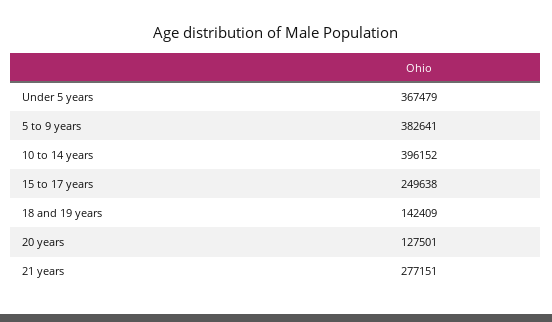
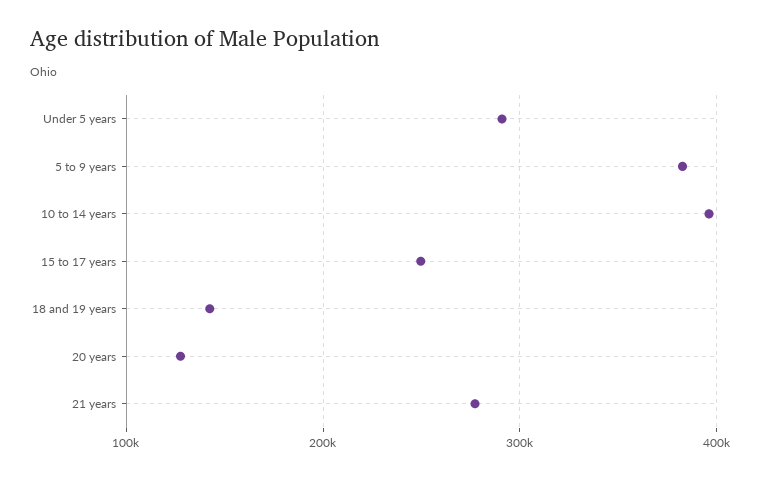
  {
-   "Under 5 years": 367479,
+   "Under 5 years": 290000,
    "5 to 9 years": 382641,
    "10 to 14 years": 396152,
    "15 to 17 years": 249638,
    "18 and 19 years": 142409,
    "20 years": 127501,
    "21 years": 277151
  }

